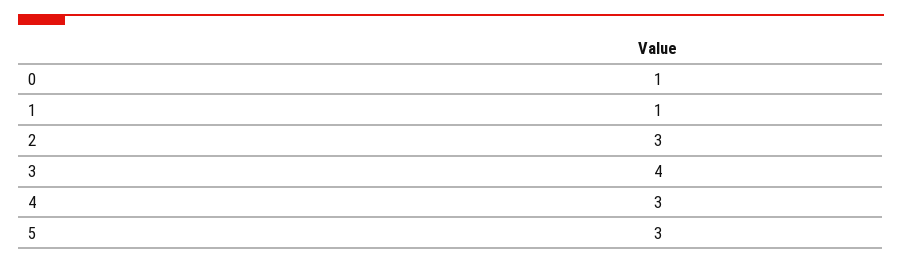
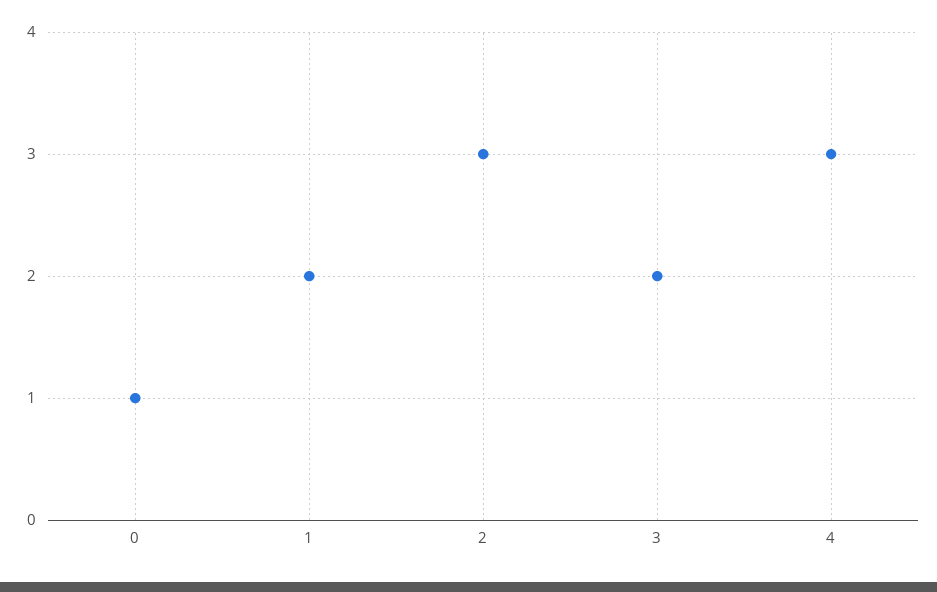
  {
    "0": 1,
-   "1": 1,
+   "1": 2,
    "2": 3,
-   "3": 4,
+   "3": 2,
-   "4": 3,
+   "4": 3
-   "5": 3
  }

